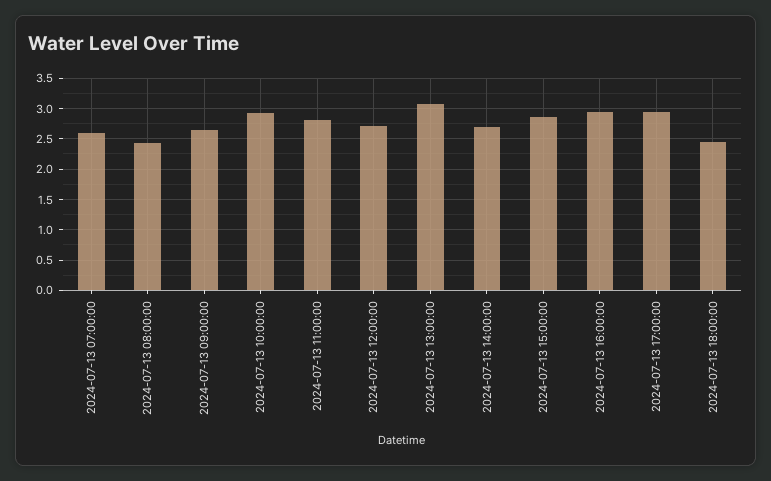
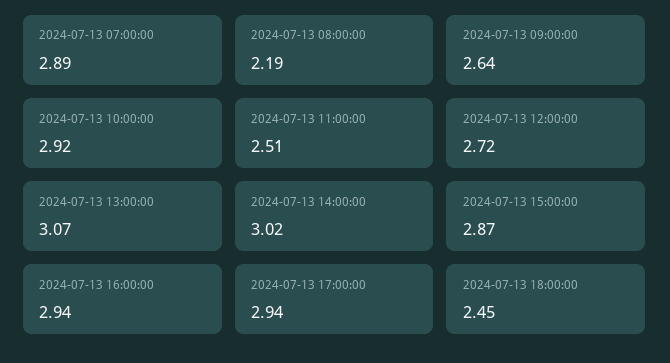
  {
-   "2024-07-13 07:00:00": 2.6,
+   "2024-07-13 07:00:00": 2.89,
-   "2024-07-13 08:00:00": 2.4,
+   "2024-07-13 08:00:00": 2.19,
    "2024-07-13 09:00:00": 2.64,
    "2024-07-13 10:00:00": 2.92,
-   "2024-07-13 11:00:00": 2.8,
+   "2024-07-13 11:00:00": 2.51,
    "2024-07-13 12:00:00": 2.72,
    "2024-07-13 13:00:00": 3.07,
-   "2024-07-13 14:00:00": 2.7,
+   "2024-07-13 14:00:00": 3.02,
    "2024-07-13 15:00:00": 2.87,
    "2024-07-13 16:00:00": 2.94,
    "2024-07-13 17:00:00": 2.94,
    "2024-07-13 18:00:00": 2.45
  }

